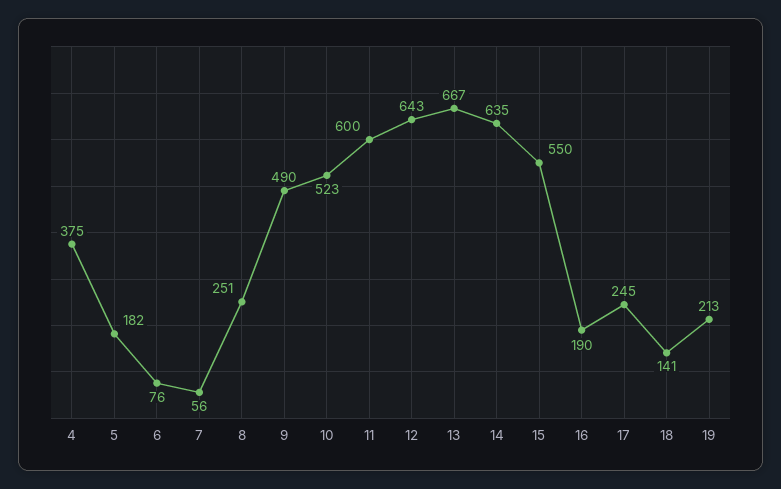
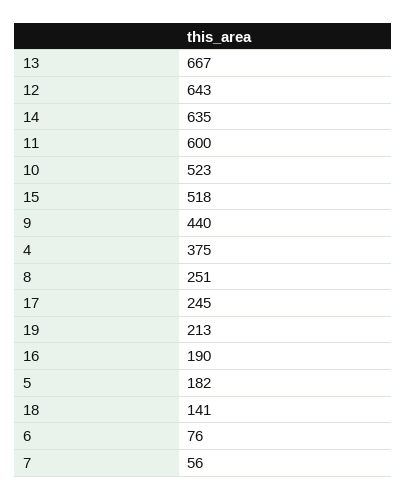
  {
    "4": 375,
    "5": 182,
    "6": 76,
    "7": 56,
    "8": 251,
-   "9": 490,
+   "9": 440,
    "10": 523,
    "11": 600,
    "12": 643,
    "13": 667,
    "14": 635,
-   "15": 550,
+   "15": 518,
    "16": 190,
    "17": 245,
    "18": 141,
    "19": 213
  }

